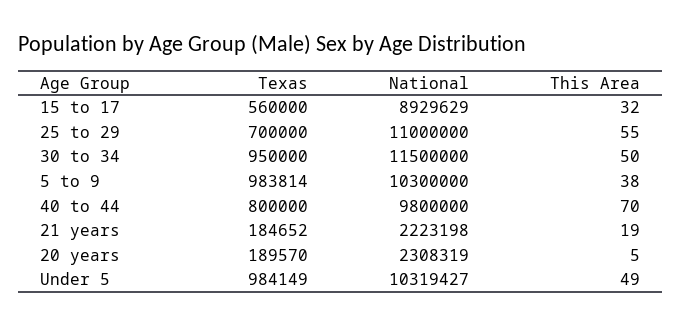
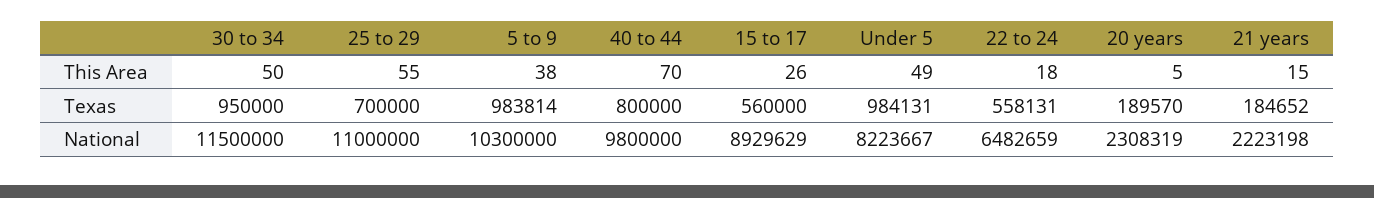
  {
    "Texas": {
      "15 to 17": 560000,
      "25 to 29": 700000,
      "30 to 34": 950000,
      "5 to 9": 983814,
      "40 to 44": 800000,
      "21 years": 184652,
      "20 years": 189570,
-     "Under 5": 984149
+     "Under 5": 984131,
+     "22 to 24": 558131
    },
    "National": {
      "15 to 17": 8929629,
      "25 to 29": 11000000,
      "30 to 34": 11500000,
      "5 to 9": 10300000,
      "40 to 44": 9800000,
      "21 years": 2223198,
      "20 years": 2308319,
-     "Under 5": 10319427
+     "Under 5": 8223667,
+     "22 to 24": 6482659
    },
    "This Area": {
-     "15 to 17": 32,
+     "15 to 17": 26,
      "25 to 29": 55,
      "30 to 34": 50,
      "5 to 9": 38,
      "40 to 44": 70,
-     "21 years": 19,
+     "21 years": 15,
      "20 years": 5,
-     "Under 5": 49
+     "Under 5": 49,
+     "22 to 24": 18
    }
  }

